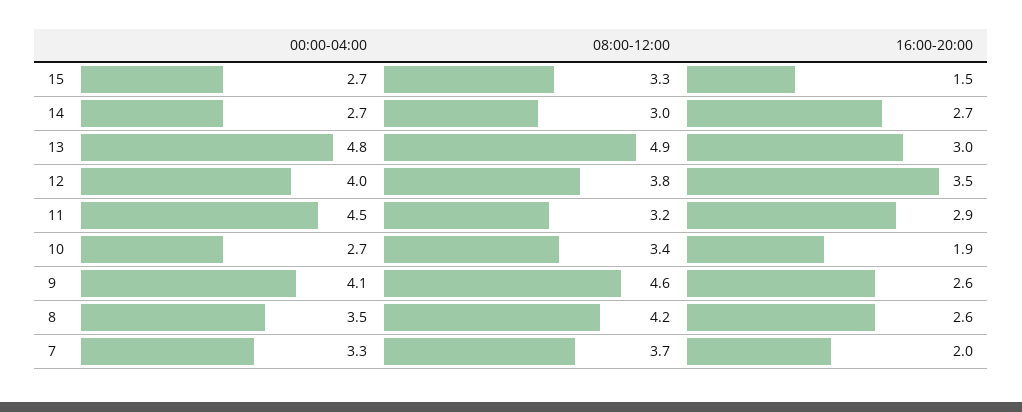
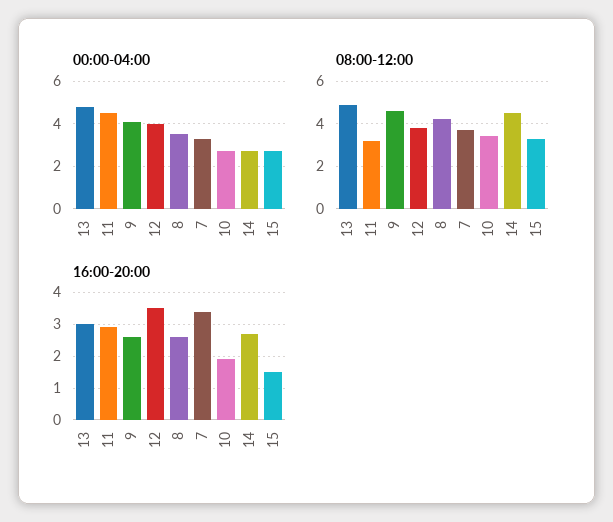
  {
    "00:00-04:00": {
      "15": 2.7,
      "14": 2.7,
      "13": 4.8,
      "12": 4,
      "11": 4.5,
      "10": 2.7,
      "9": 4.1,
      "8": 3.5,
      "7": 3.3
    },
    "08:00-12:00": {
      "15": 3.3,
-     "14": 3,
+     "14": 4.5,
      "13": 4.9,
      "12": 3.8,
      "11": 3.2,
      "10": 3.4,
      "9": 4.6,
      "8": 4.2,
      "7": 3.7
    },
    "16:00-20:00": {
      "15": 1.5,
      "14": 2.7,
      "13": 3,
      "12": 3.5,
      "11": 2.9,
      "10": 1.9,
      "9": 2.6,
      "8": 2.6,
-     "7": 2
+     "7": 3.5
    }
  }

